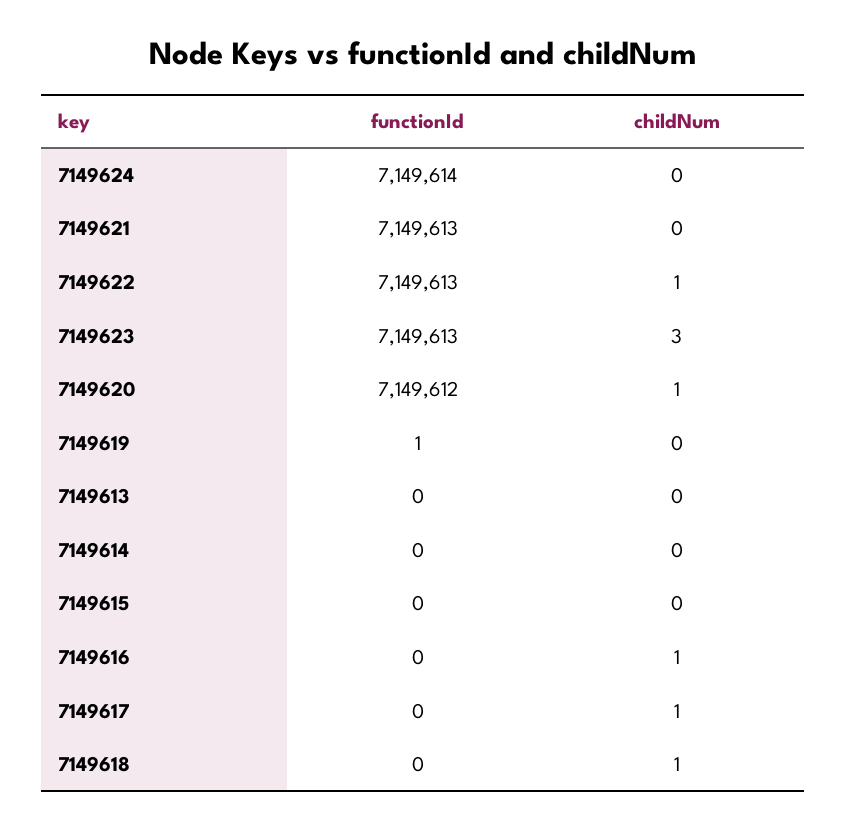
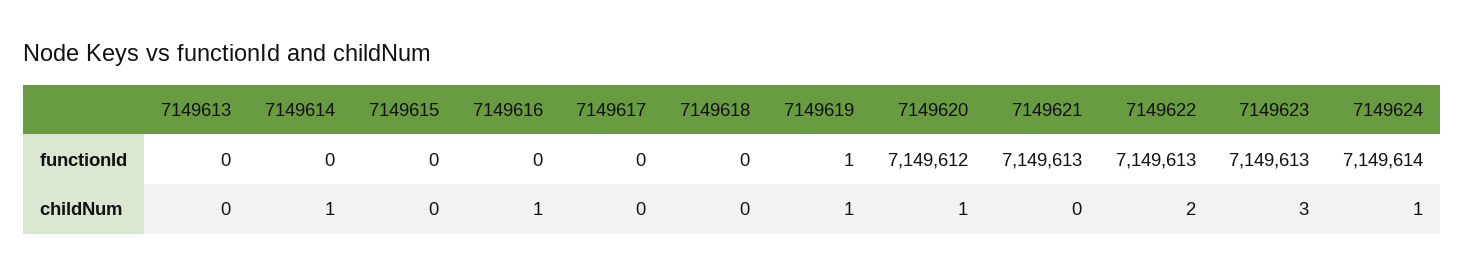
  {
    "functionId": {
      "7149624": 7149614,
      "7149621": 7149613,
      "7149622": 7149613,
      "7149623": 7149613,
      "7149620": 7149612,
      "7149619": 1,
      "7149613": 0,
      "7149614": 0,
      "7149615": 0,
      "7149616": 0,
      "7149617": 0,
      "7149618": 0
    },
    "childNum": {
-     "7149624": 0,
+     "7149624": 1,
      "7149621": 0,
-     "7149622": 1,
+     "7149622": 2,
      "7149623": 3,
      "7149620": 1,
-     "7149619": 0,
+     "7149619": 1,
      "7149613": 0,
-     "7149614": 0,
+     "7149614": 1,
      "7149615": 0,
      "7149616": 1,
-     "7149617": 1,
+     "7149617": 0,
-     "7149618": 1
+     "7149618": 0
    }
  }

